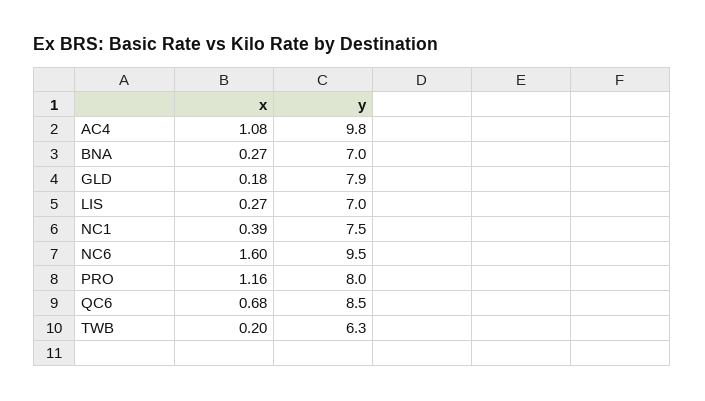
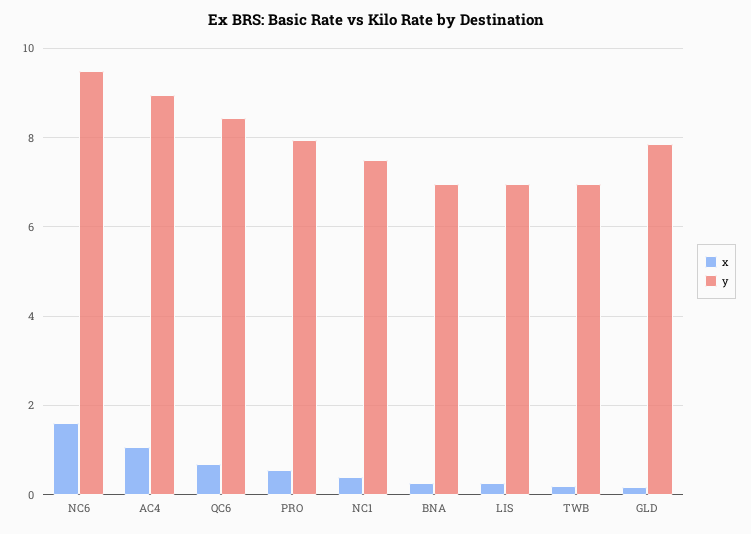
  {
    "x": {
      "AC4": 1.08,
      "BNA": 0.27,
      "GLD": 0.18,
      "LIS": 0.27,
      "NC1": 0.39,
      "NC6": 1.6,
-     "PRO": 1.16,
+     "PRO": 0.6,
      "QC6": 0.68,
      "TWB": 0.2
    },
    "y": {
-     "AC4": 9.8,
+     "AC4": 9,
      "BNA": 7,
      "GLD": 7.9,
      "LIS": 7,
      "NC1": 7.5,
      "NC6": 9.5,
      "PRO": 8,
      "QC6": 8.5,
-     "TWB": 6.3
+     "TWB": 7
    }
  }

